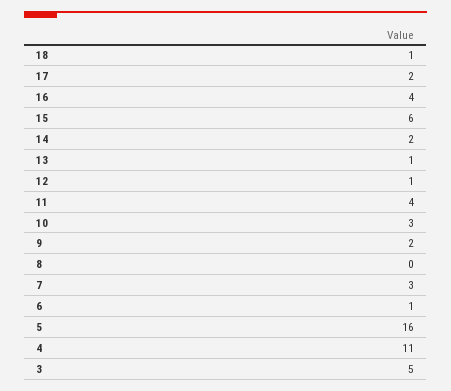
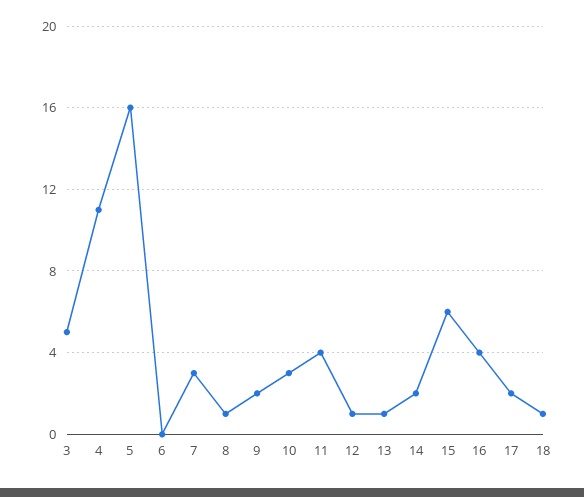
  {
    "18": 1,
    "17": 2,
    "16": 4,
    "15": 6,
    "14": 2,
    "13": 1,
    "12": 1,
    "11": 4,
    "10": 3,
    "9": 2,
-   "8": 0,
+   "8": 1,
    "7": 3,
-   "6": 1,
+   "6": 0,
    "5": 16,
    "4": 11,
    "3": 5
  }

